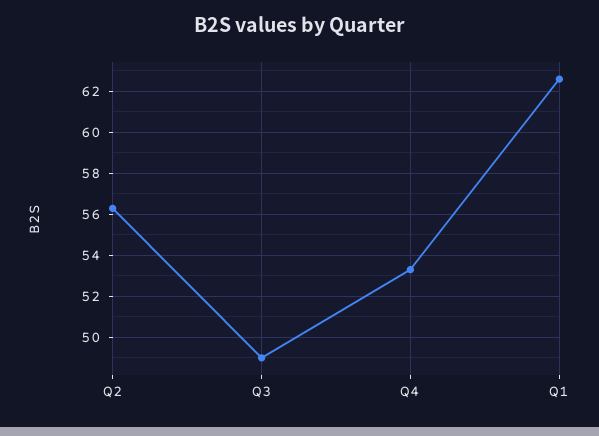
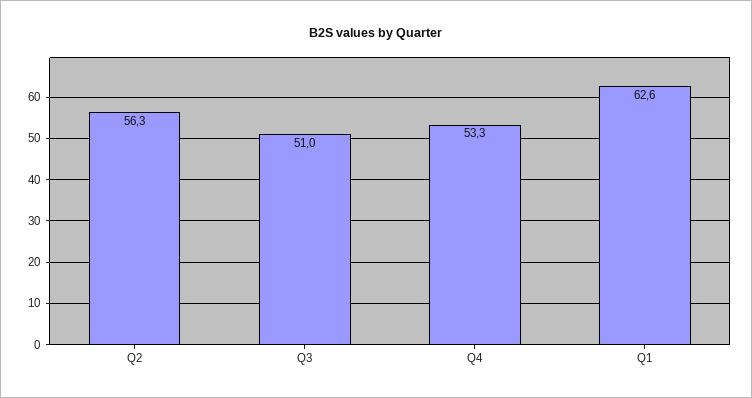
  {
    "Q2": 56.3,
-   "Q3": 49,
+   "Q3": 51,
    "Q4": 53.3,
    "Q1": 62.6
  }

